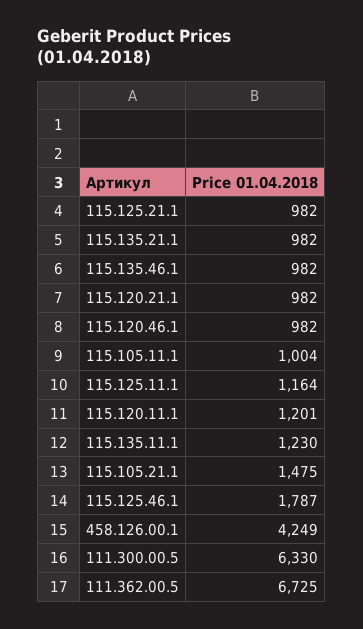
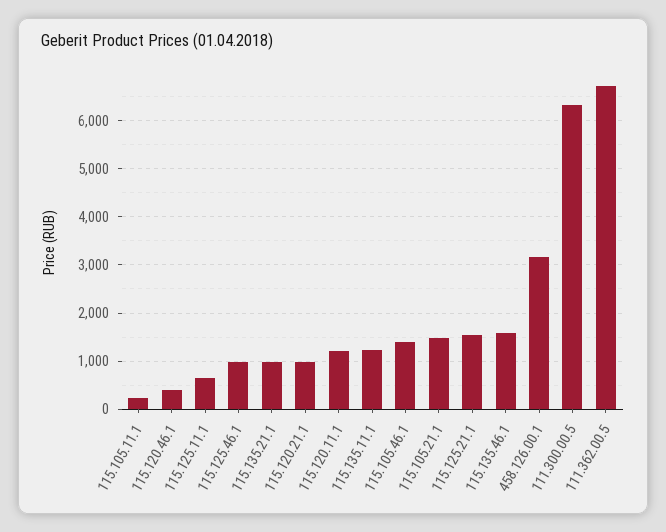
  {
-   "115.125.21.1": 982,
+   "115.125.21.1": 1600,
    "115.135.21.1": 982,
-   "115.135.46.1": 982,
+   "115.135.46.1": 1600,
    "115.120.21.1": 982,
-   "115.120.46.1": 982,
+   "115.120.46.1": 400,
-   "115.105.11.1": 1004,
+   "115.105.11.1": 200,
-   "115.125.11.1": 1164,
+   "115.125.11.1": 600,
    "115.120.11.1": 1201,
    "115.135.11.1": 1230,
    "115.105.21.1": 1475,
-   "115.125.46.1": 1787,
+   "115.125.46.1": 1000,
-   "458.126.00.1": 4249,
+   "458.126.00.1": 3200,
    "111.300.00.5": 6330,
-   "111.362.00.5": 6725
+   "111.362.00.5": 6725,
+   "115.105.46.1": 1400
  }

